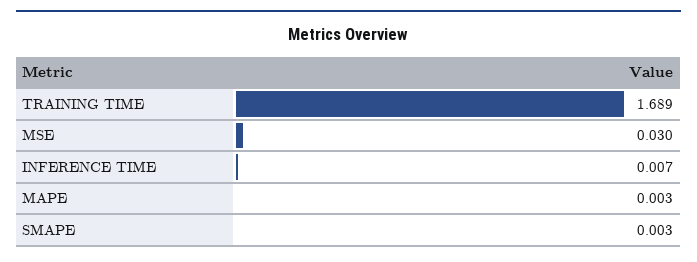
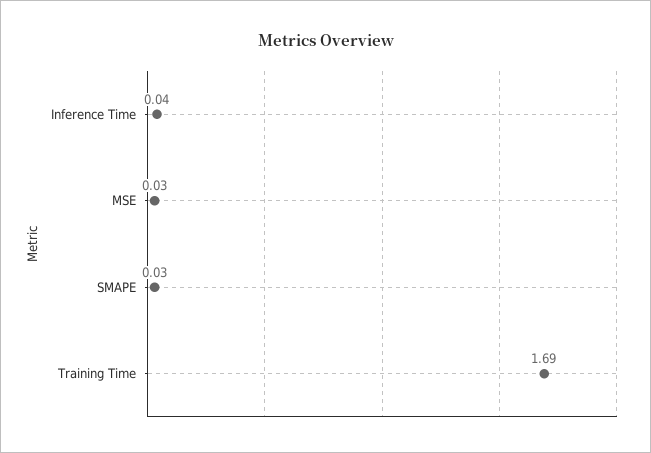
  {
    "TRAINING TIME": 1.689,
    "MSE": 0.03,
-   "INFERENCE TIME": 0.007,
+   "INFERENCE TIME": 0.04,
-   "MAPE": 0.003,
-   "SMAPE": 0.003
+   "SMAPE": 0.03
  }

